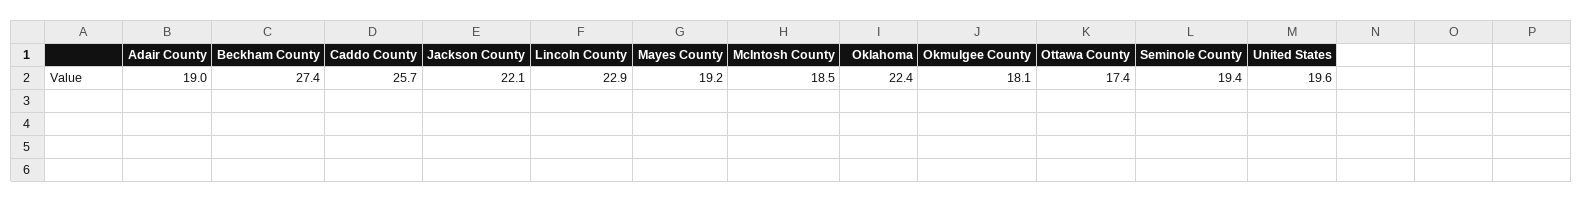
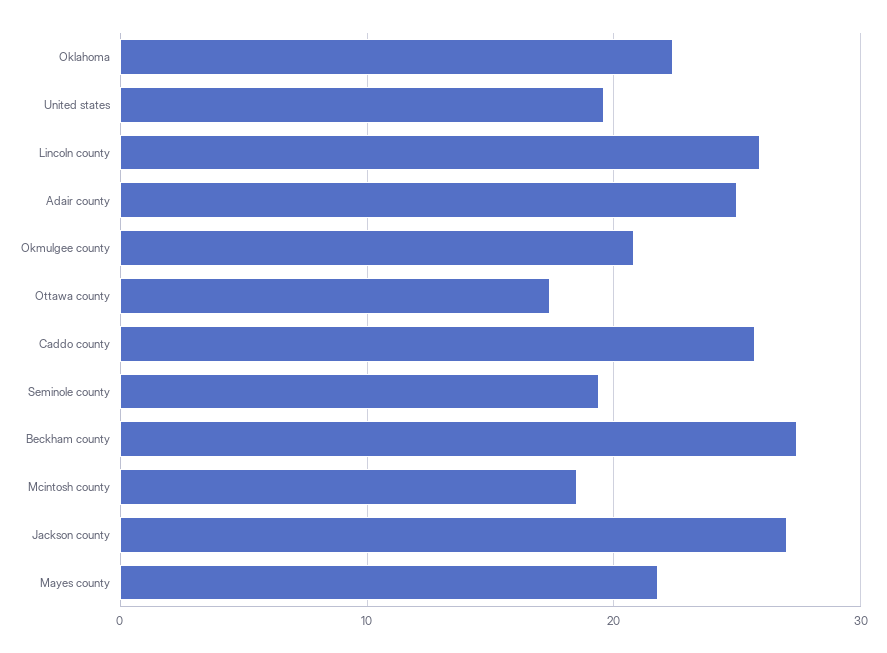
  {
-   "Adair County": 19,
+   "Adair County": 25,
    "Beckham County": 27.4,
    "Caddo County": 25.7,
-   "Jackson County": 22.1,
+   "Jackson County": 27,
-   "Lincoln County": 22.9,
+   "Lincoln County": 26,
-   "Mayes County": 19.2,
+   "Mayes County": 22,
    "McIntosh County": 18.5,
    "Oklahoma": 22.4,
-   "Okmulgee County": 18.1,
+   "Okmulgee County": 21,
    "Ottawa County": 17.4,
    "Seminole County": 19.4,
    "United States": 19.6
  }

